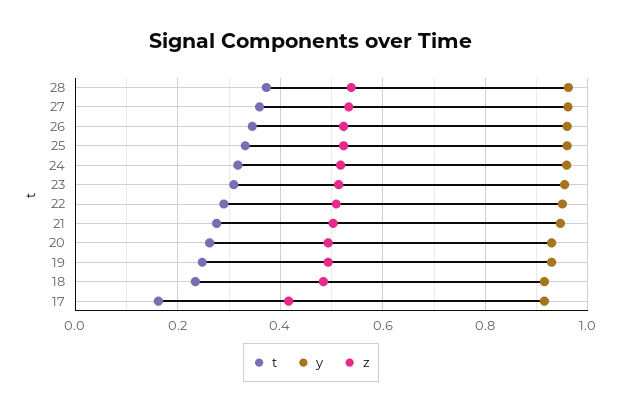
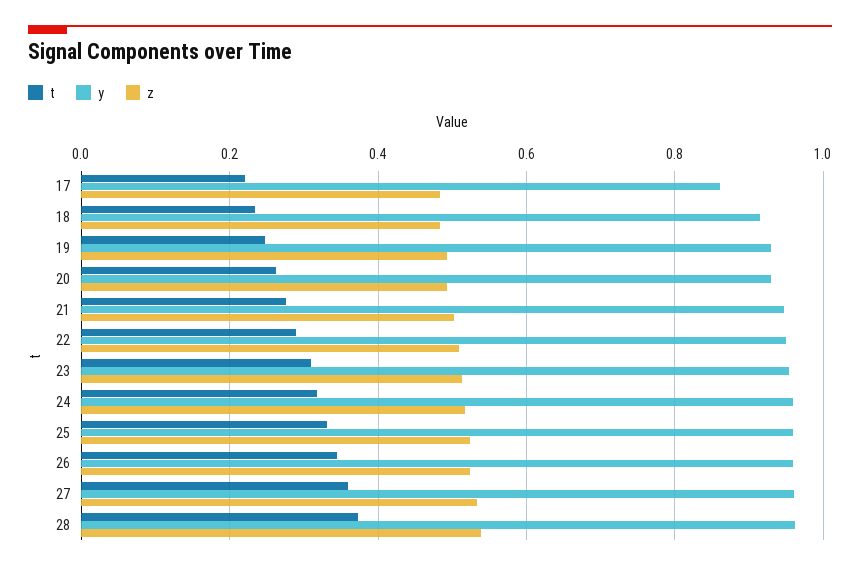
  {
    "t": {
      "28": 0.38,
      "27": 0.36,
      "26": 0.34,
      "25": 0.34,
      "24": 0.32,
      "23": 0.3,
      "22": 0.28,
      "21": 0.28,
      "20": 0.26,
      "19": 0.24,
      "18": 0.24,
-     "17": 0.16
+     "17": 0.22
    },
    "y": {
      "28": 0.96,
      "27": 0.96,
      "26": 0.96,
      "25": 0.96,
      "24": 0.96,
      "23": 0.96,
      "22": 0.96,
      "21": 0.94,
      "20": 0.92,
      "19": 0.92,
      "18": 0.92,
-     "17": 0.92
+     "17": 0.86
    },
    "z": {
      "28": 0.54,
      "27": 0.54,
      "26": 0.52,
      "25": 0.52,
      "24": 0.52,
      "23": 0.52,
      "22": 0.5,
      "21": 0.5,
      "20": 0.5,
      "19": 0.5,
      "18": 0.48,
-     "17": 0.42
+     "17": 0.48
    }
  }

